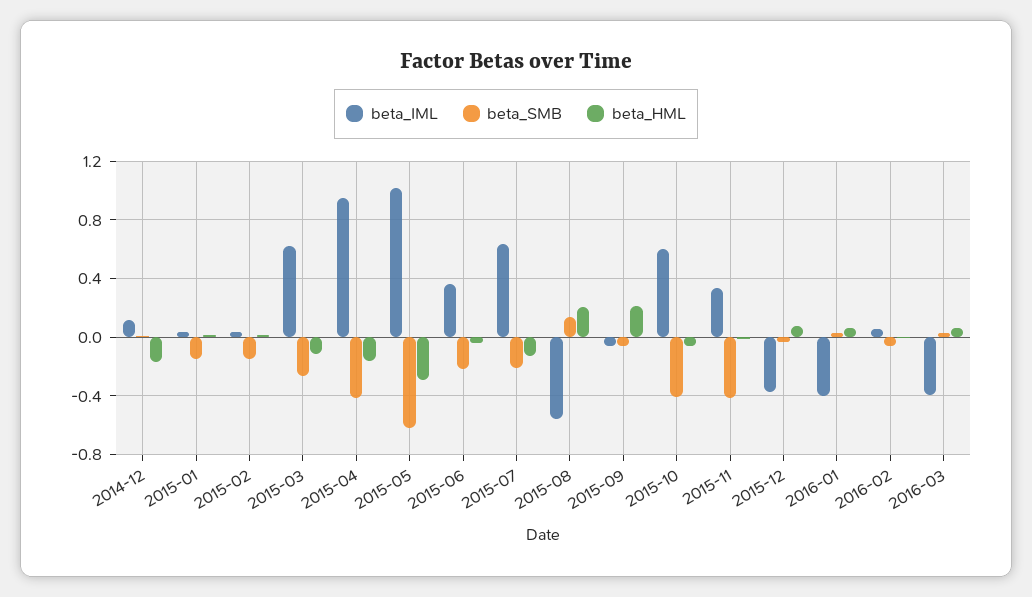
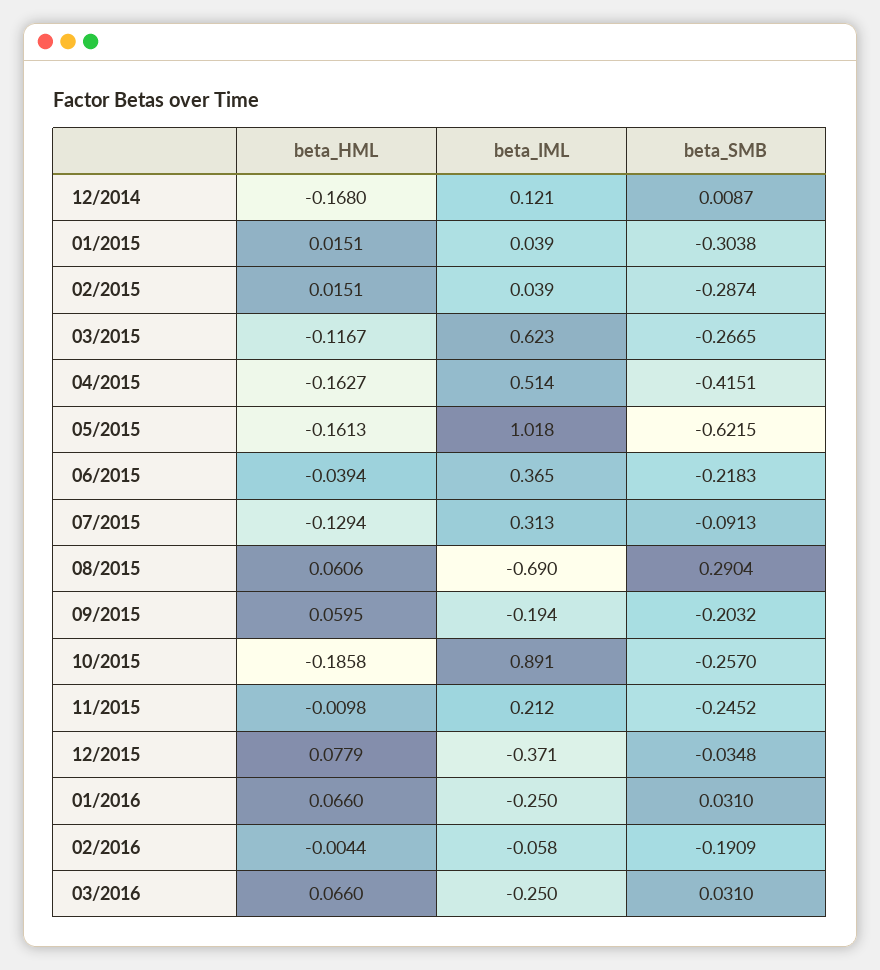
  {
    "beta_IML": {
      "2014-12": 0.121,
      "2015-01": 0.039,
      "2015-02": 0.039,
      "2015-03": 0.623,
-     "2015-04": 0.95,
+     "2015-04": 0.514,
      "2015-05": 1.018,
      "2015-06": 0.365,
-     "2015-07": 0.65,
+     "2015-07": 0.313,
-     "2015-08": -0.55,
+     "2015-08": -0.69,
-     "2015-09": -0.05,
+     "2015-09": -0.194,
-     "2015-10": 0.6,
+     "2015-10": 0.891,
-     "2015-11": 0.35,
+     "2015-11": 0.212,
      "2015-12": -0.371,
-     "2016-01": -0.4,
+     "2016-01": -0.25,
-     "2016-02": 0.05,
+     "2016-02": -0.058,
-     "2016-03": -0.4
+     "2016-03": -0.25
    },
    "beta_SMB": {
      "2014-12": 0.0087,
-     "2015-01": -0.15,
+     "2015-01": -0.3038,
-     "2015-02": -0.15,
+     "2015-02": -0.2874,
      "2015-03": -0.2665,
      "2015-04": -0.4151,
      "2015-05": -0.6215,
      "2015-06": -0.2183,
-     "2015-07": -0.2,
+     "2015-07": -0.0913,
-     "2015-08": 0.15,
+     "2015-08": 0.2904,
-     "2015-09": -0.05,
+     "2015-09": -0.2032,
-     "2015-10": -0.4,
+     "2015-10": -0.257,
-     "2015-11": -0.4,
+     "2015-11": -0.2452,
      "2015-12": -0.0348,
      "2016-01": 0.031,
-     "2016-02": -0.05,
+     "2016-02": -0.1909,
      "2016-03": 0.031
    },
    "beta_HML": {
      "2014-12": -0.168,
      "2015-01": 0.0151,
      "2015-02": 0.0151,
      "2015-03": -0.1167,
      "2015-04": -0.1627,
-     "2015-05": -0.3,
+     "2015-05": -0.1613,
      "2015-06": -0.0394,
      "2015-07": -0.1294,
-     "2015-08": 0.2,
+     "2015-08": 0.0606,
-     "2015-09": 0.2,
+     "2015-09": 0.0595,
-     "2015-10": -0.05,
+     "2015-10": -0.1858,
      "2015-11": -0.0098,
      "2015-12": 0.0779,
      "2016-01": 0.066,
      "2016-02": -0.0044,
      "2016-03": 0.066
    }
  }

